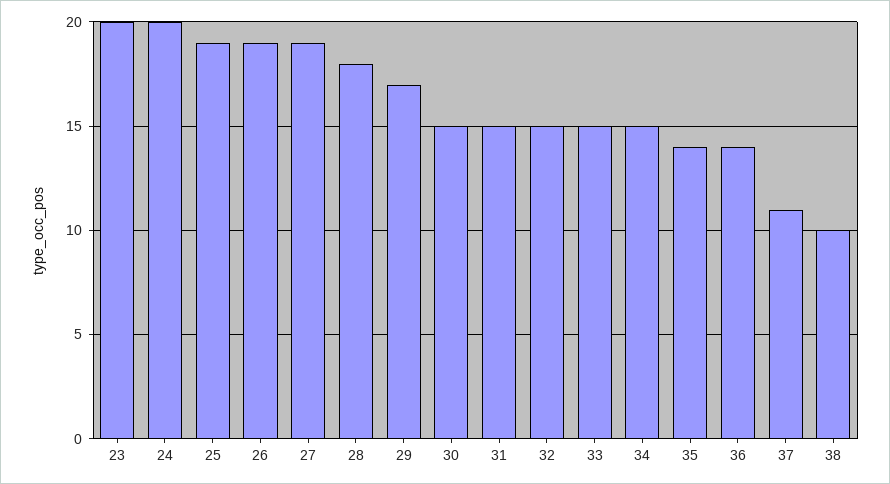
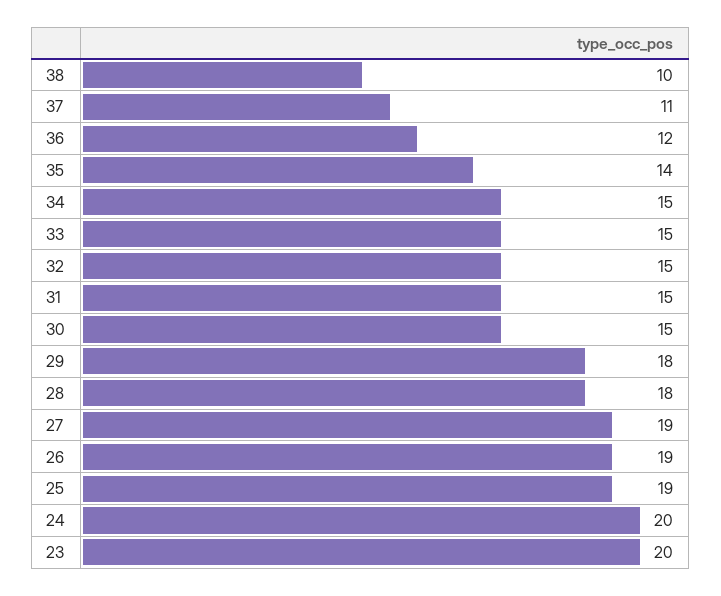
  {
    "23": 20,
    "24": 20,
    "25": 19,
    "26": 19,
    "27": 19,
    "28": 18,
-   "29": 17,
+   "29": 18,
    "30": 15,
    "31": 15,
    "32": 15,
    "33": 15,
    "34": 15,
    "35": 14,
-   "36": 14,
+   "36": 12,
    "37": 11,
    "38": 10
  }

